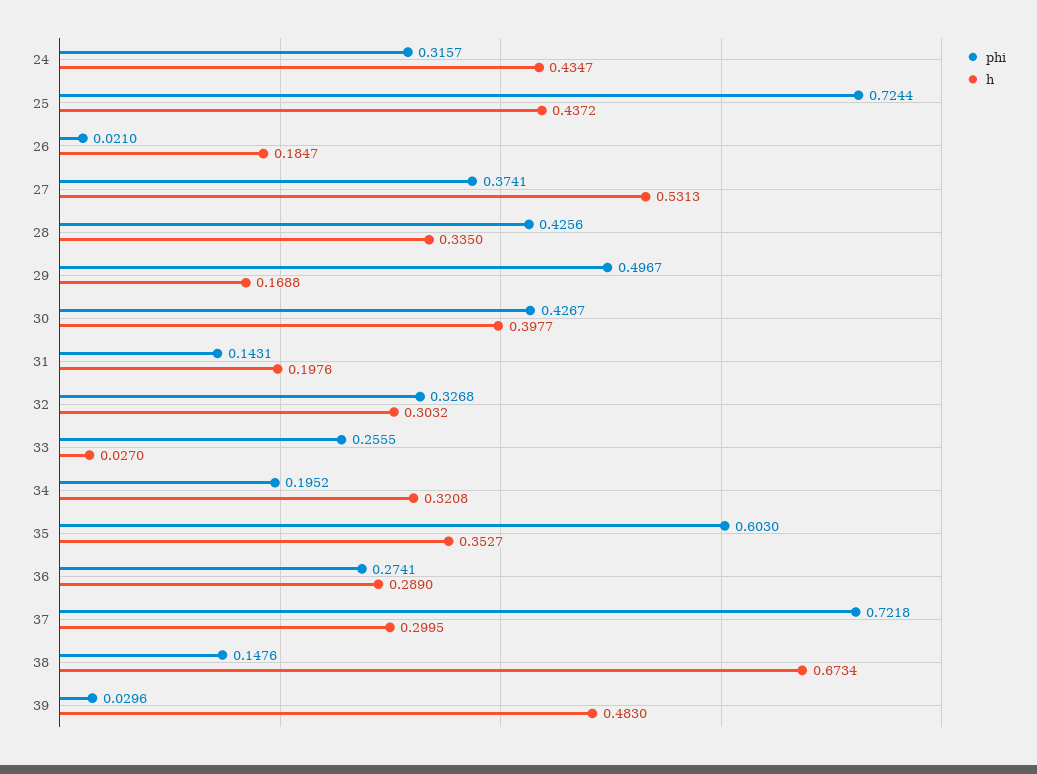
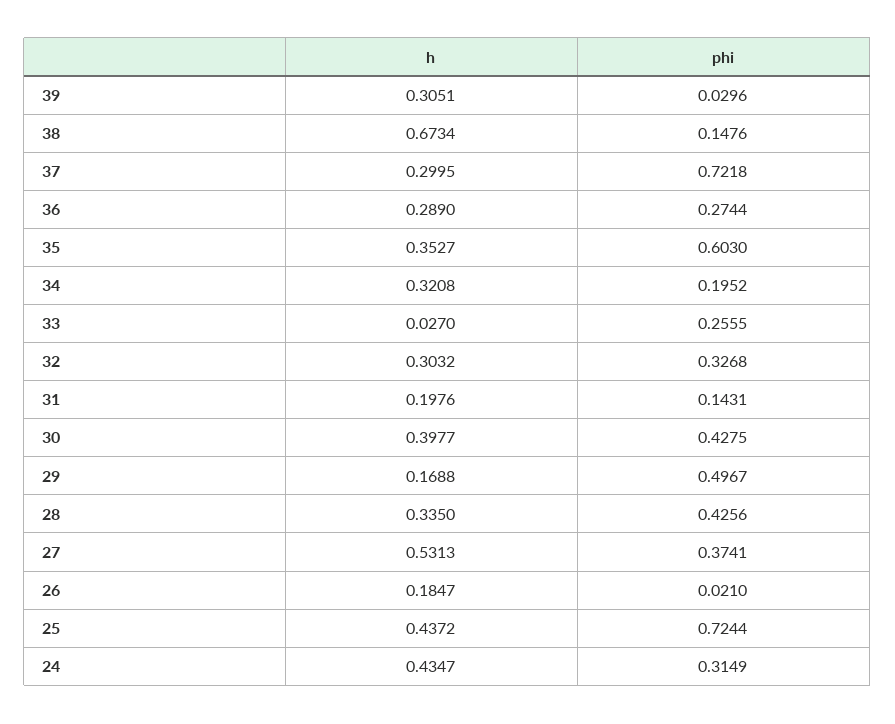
  {
    "phi": {
-     "24": 0.3157,
+     "24": 0.3149,
      "25": 0.7244,
      "26": 0.021,
      "27": 0.3741,
      "28": 0.4256,
      "29": 0.4967,
-     "30": 0.4267,
+     "30": 0.4275,
      "31": 0.1431,
      "32": 0.3268,
      "33": 0.2555,
      "34": 0.1952,
      "35": 0.603,
-     "36": 0.2741,
+     "36": 0.2744,
      "37": 0.7218,
      "38": 0.1476,
      "39": 0.0296
    },
    "h": {
      "24": 0.4347,
      "25": 0.4372,
      "26": 0.1847,
      "27": 0.5313,
      "28": 0.335,
      "29": 0.1688,
      "30": 0.3977,
      "31": 0.1976,
      "32": 0.3032,
      "33": 0.027,
      "34": 0.3208,
      "35": 0.3527,
      "36": 0.289,
      "37": 0.2995,
      "38": 0.6734,
-     "39": 0.483
+     "39": 0.3051
    }
  }

